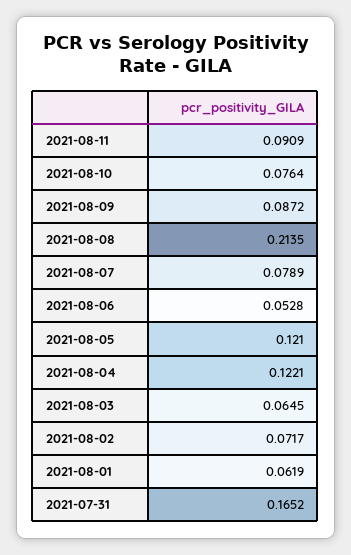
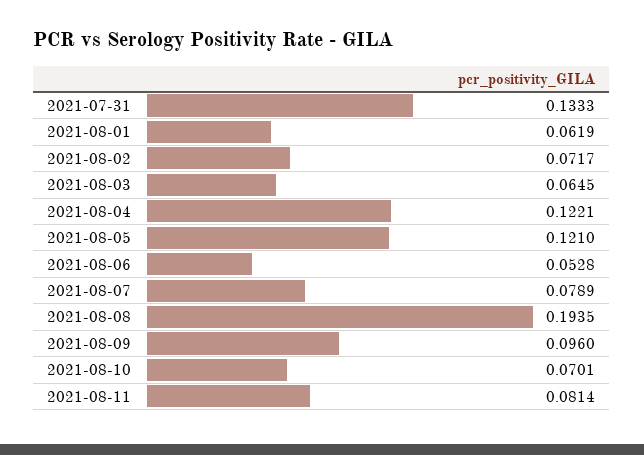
  {
-   "2021-08-11": 0.0909,
+   "2021-08-11": 0.0814,
-   "2021-08-10": 0.0764,
+   "2021-08-10": 0.0701,
-   "2021-08-09": 0.0872,
+   "2021-08-09": 0.096,
-   "2021-08-08": 0.2135,
+   "2021-08-08": 0.1935,
    "2021-08-07": 0.0789,
    "2021-08-06": 0.0528,
    "2021-08-05": 0.121,
    "2021-08-04": 0.1221,
    "2021-08-03": 0.0645,
    "2021-08-02": 0.0717,
    "2021-08-01": 0.0619,
-   "2021-07-31": 0.1652
+   "2021-07-31": 0.1333
  }

